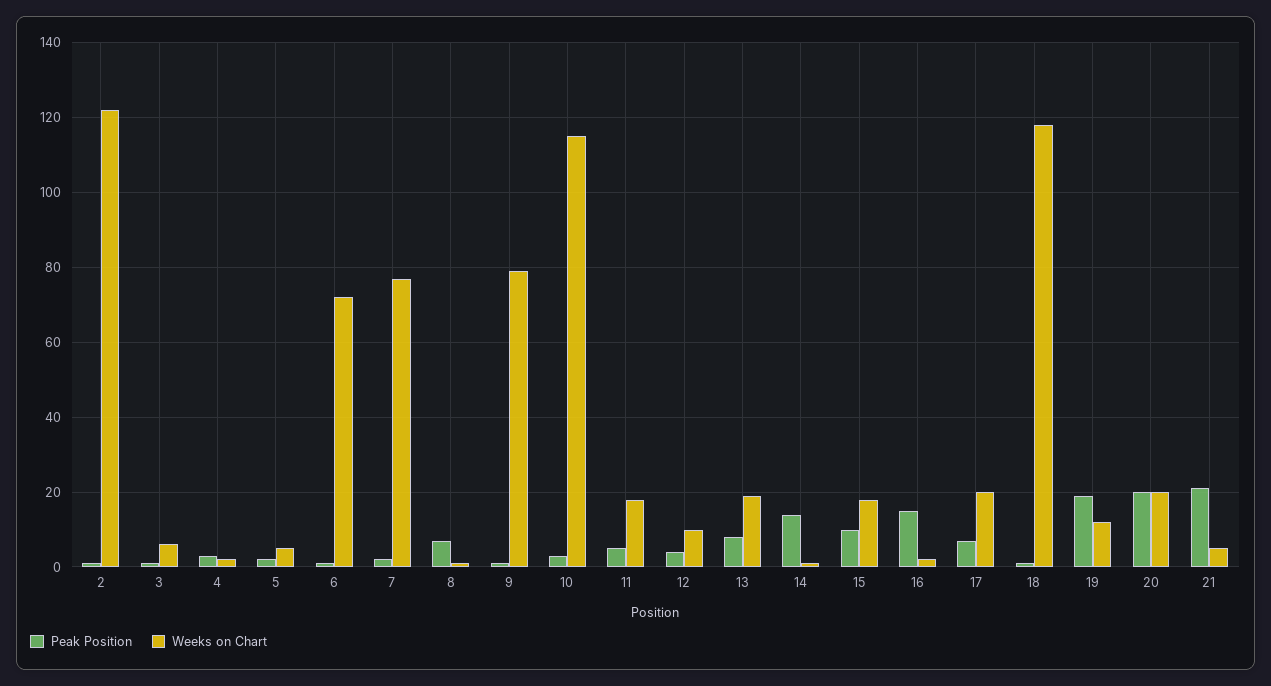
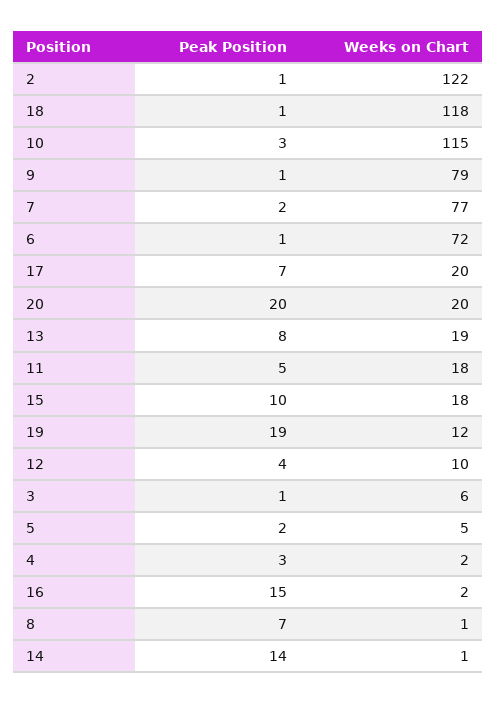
  {
    "Peak Position": {
      "2": 1,
      "3": 1,
      "4": 3,
      "5": 2,
      "6": 1,
      "7": 2,
      "8": 7,
      "9": 1,
      "10": 3,
      "11": 5,
      "12": 4,
      "13": 8,
      "14": 14,
      "15": 10,
      "16": 15,
      "17": 7,
      "18": 1,
      "19": 19,
-     "20": 20,
+     "20": 20
-     "21": 20
    },
    "Weeks on Chart": {
      "2": 122,
      "3": 6,
      "4": 2,
      "5": 5,
      "6": 72,
      "7": 77,
      "8": 1,
      "9": 79,
      "10": 115,
      "11": 18,
      "12": 10,
      "13": 19,
      "14": 1,
      "15": 18,
      "16": 2,
      "17": 20,
      "18": 118,
      "19": 12,
-     "20": 20,
+     "20": 20
-     "21": 5
    }
  }

